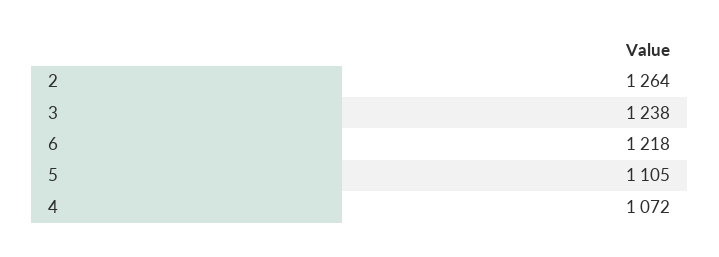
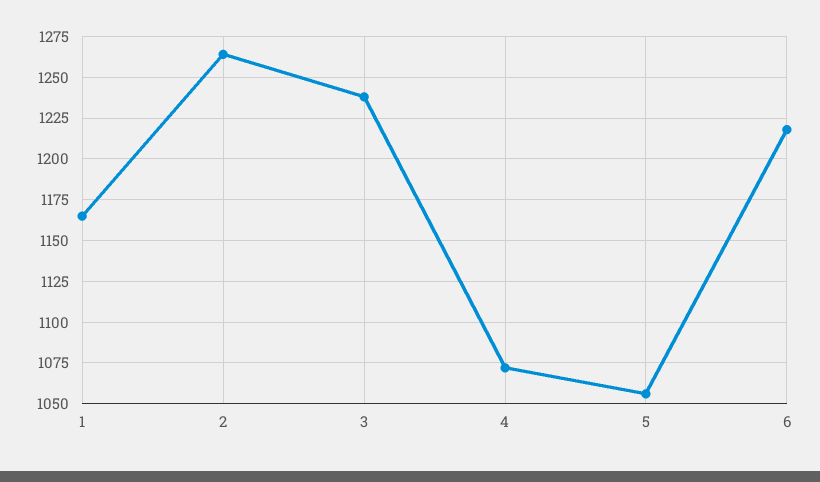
  {
    "2": 1264,
    "3": 1238,
    "6": 1218,
-   "5": 1105,
+   "5": 1055,
-   "4": 1072
+   "4": 1072,
+   "1": 1165
  }

